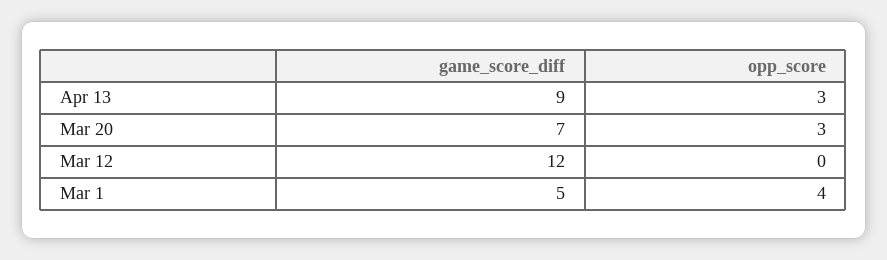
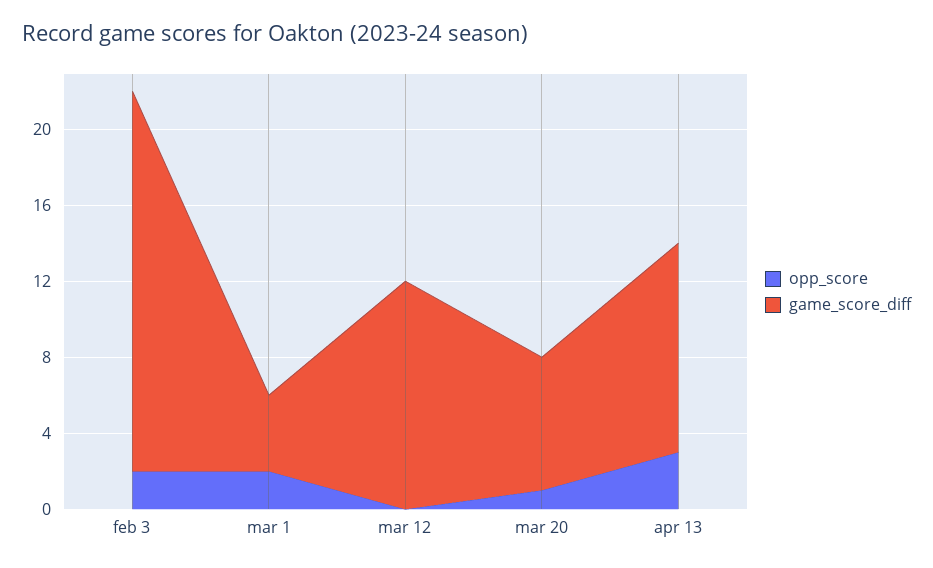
  {
    "game_score_diff": {
-     "Apr 13": 9,
+     "Apr 13": 11,
      "Mar 20": 7,
      "Mar 12": 12,
-     "Mar 1": 5
+     "Mar 1": 4,
+     "feb 3": 20
    },
    "opp_score": {
      "Apr 13": 3,
-     "Mar 20": 3,
+     "Mar 20": 1,
      "Mar 12": 0,
-     "Mar 1": 4
+     "Mar 1": 2,
+     "feb 3": 2
    }
  }

